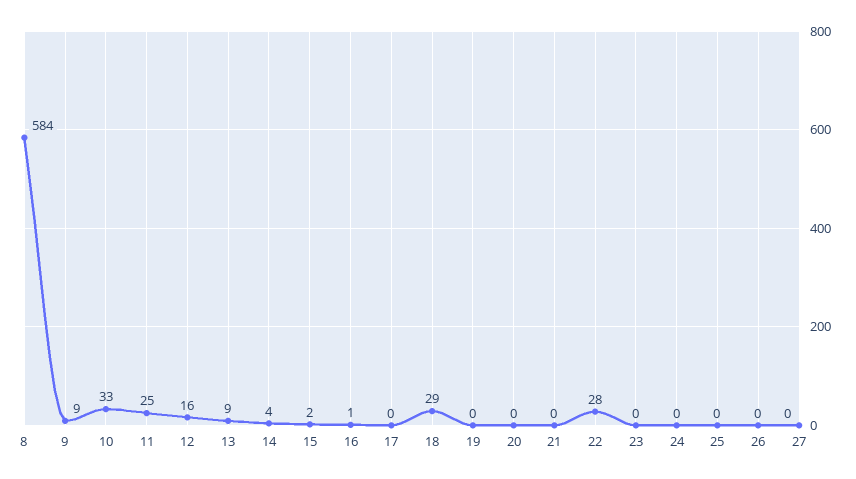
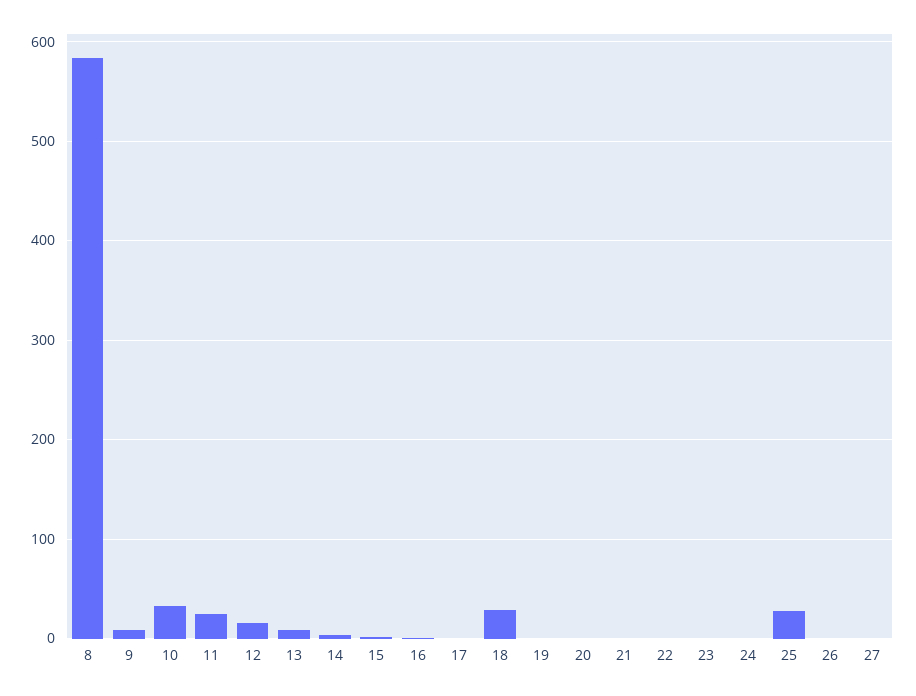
  {
    "8": 584,
    "9": 9,
    "10": 33,
    "11": 25,
    "12": 16,
    "13": 9,
    "14": 4,
    "15": 2,
    "16": 1,
    "17": 0,
    "18": 29,
    "19": 0,
    "20": 0,
    "21": 0,
-   "22": 28,
+   "22": 0,
    "23": 0,
    "24": 0,
-   "25": 0,
+   "25": 30,
    "26": 0,
    "27": 0
  }

